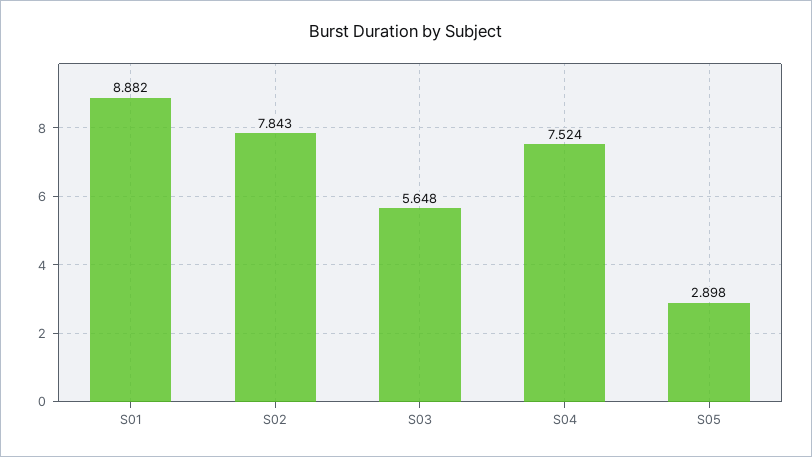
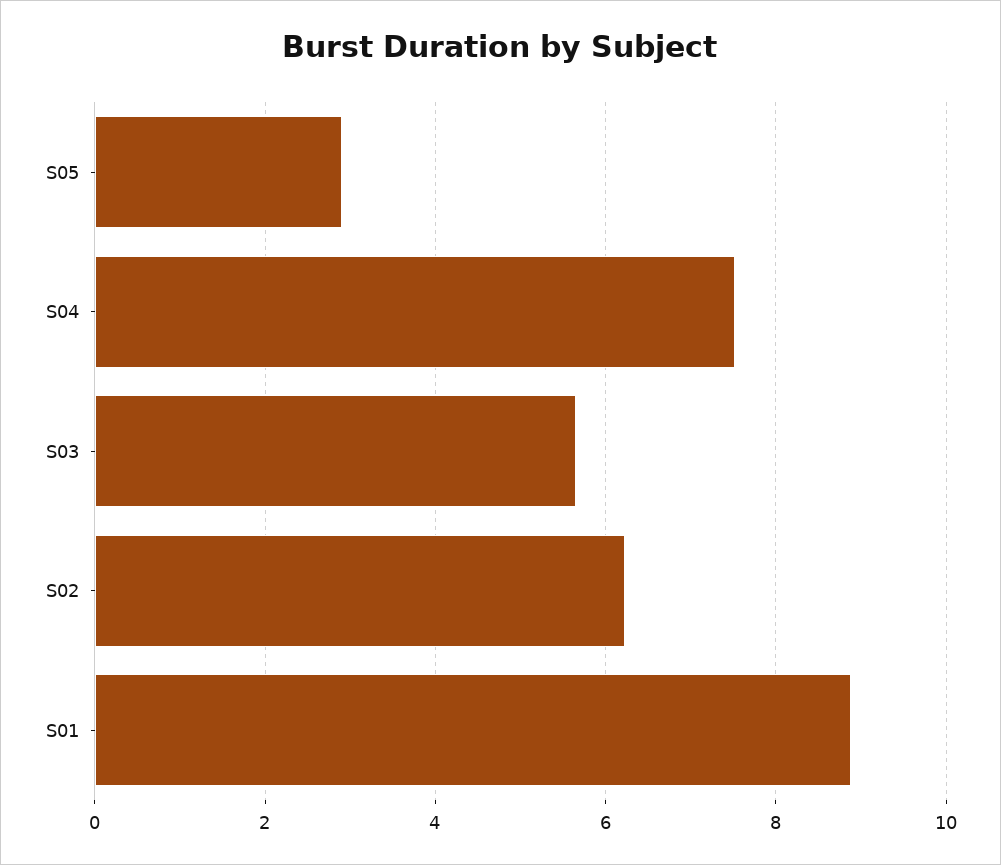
  {
    "S01": 8.882,
-   "S02": 7.843,
+   "S02": 6.2,
    "S03": 5.648,
    "S04": 7.524,
    "S05": 2.898
  }

